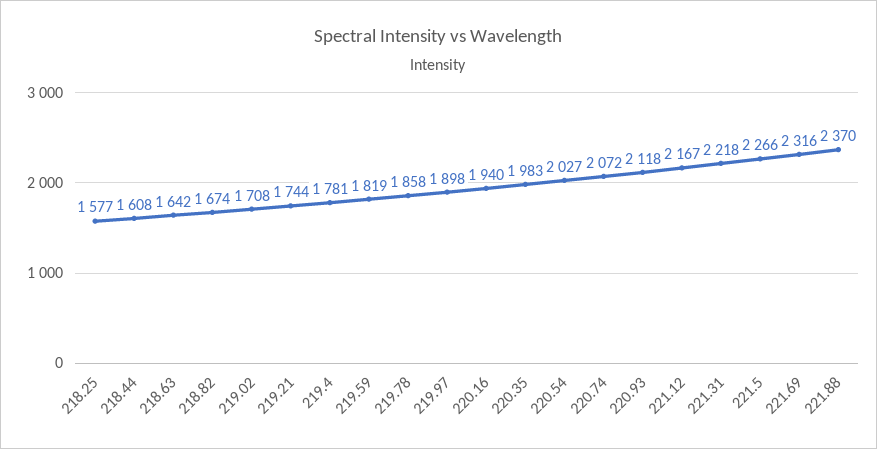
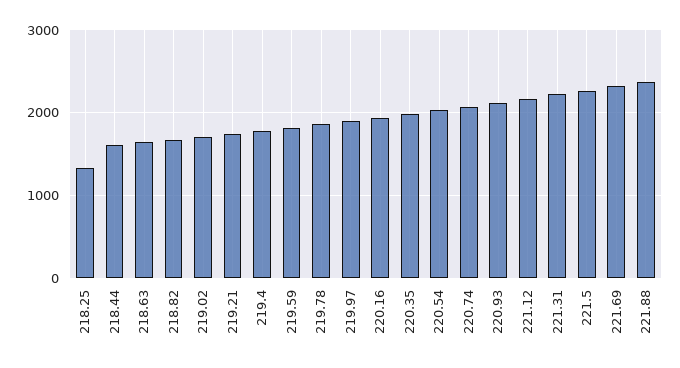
  {
-   "218.25": 1577,
+   "218.25": 1300,
    "218.44": 1608,
    "218.63": 1642,
    "218.82": 1674,
    "219.02": 1708,
    "219.21": 1744,
    "219.4": 1781,
    "219.59": 1819,
    "219.78": 1858,
    "219.97": 1898,
    "220.16": 1940,
    "220.35": 1983,
    "220.54": 2027,
    "220.74": 2072,
    "220.93": 2118,
    "221.12": 2167,
    "221.31": 2218,
    "221.5": 2266,
    "221.69": 2316,
    "221.88": 2370
  }

